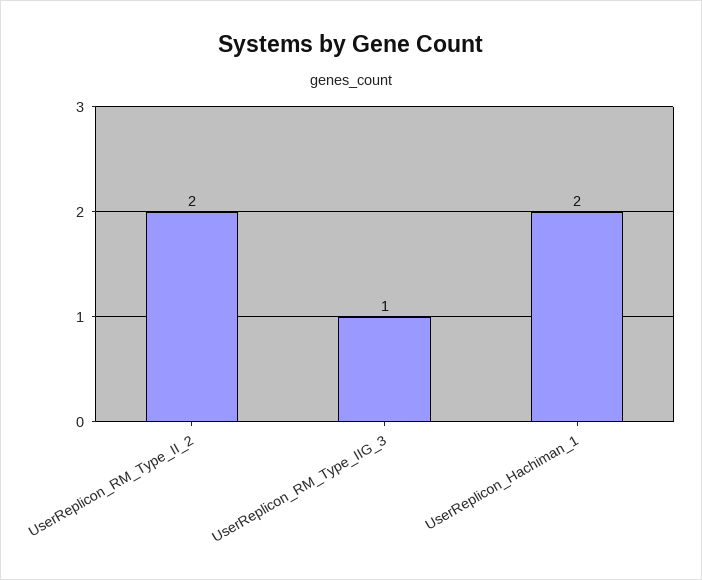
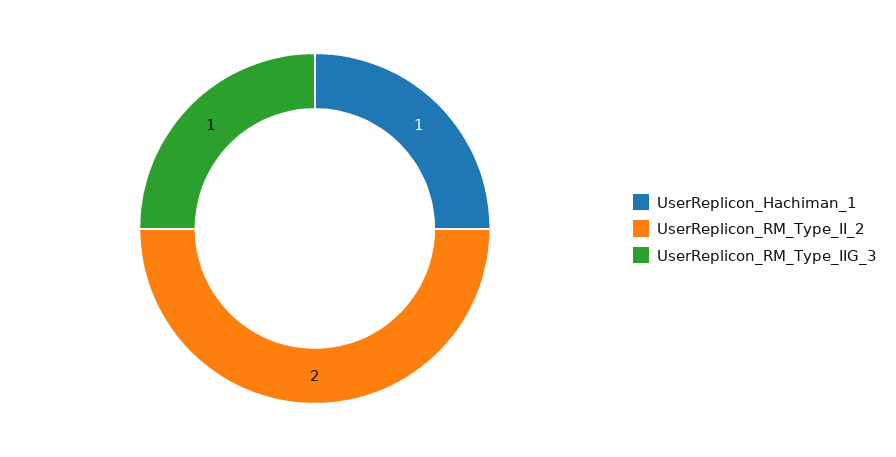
  {
    "UserReplicon_RM_Type_II_2": 2,
    "UserReplicon_RM_Type_IIG_3": 1,
-   "UserReplicon_Hachiman_1": 2
+   "UserReplicon_Hachiman_1": 1
  }

